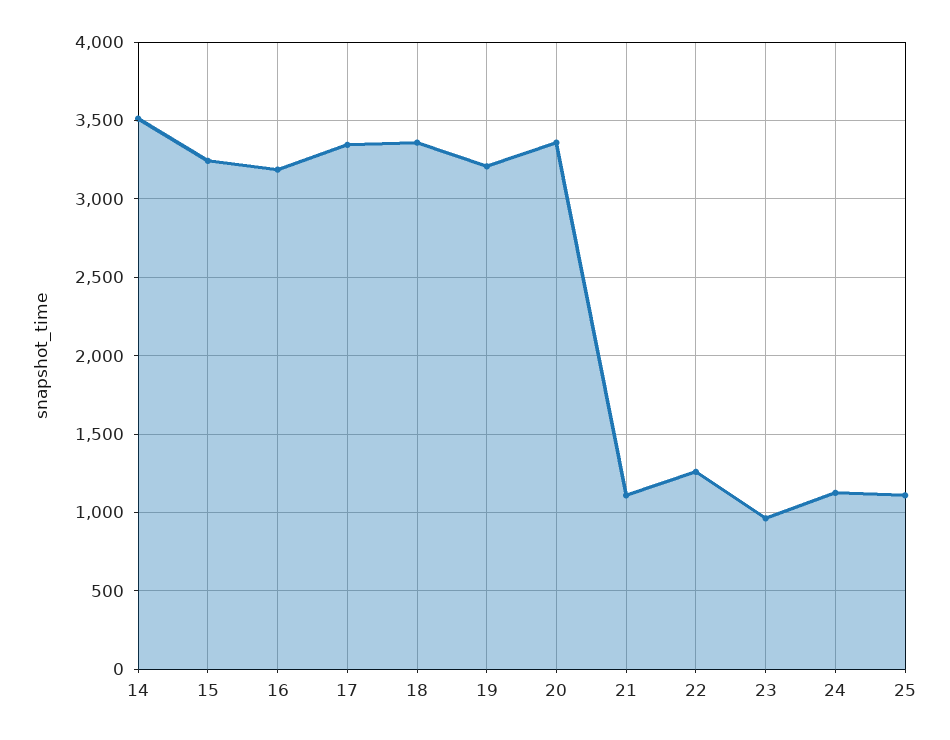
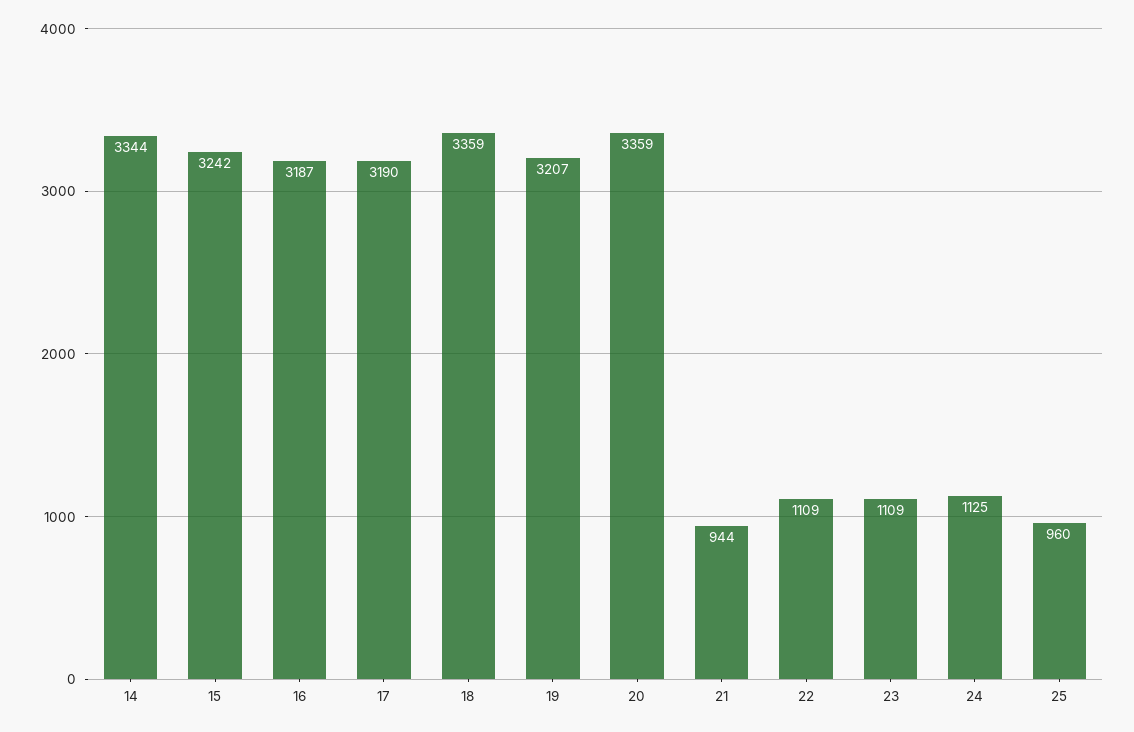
  {
-   "14": 3500,
+   "14": 3344,
    "15": 3242,
    "16": 3187,
-   "17": 3350,
+   "17": 3190,
    "18": 3359,
    "19": 3207,
    "20": 3359,
-   "21": 1100,
+   "21": 944,
-   "22": 1250,
+   "22": 1109,
-   "23": 950,
+   "23": 1109,
    "24": 1125,
-   "25": 1100
+   "25": 960
  }

